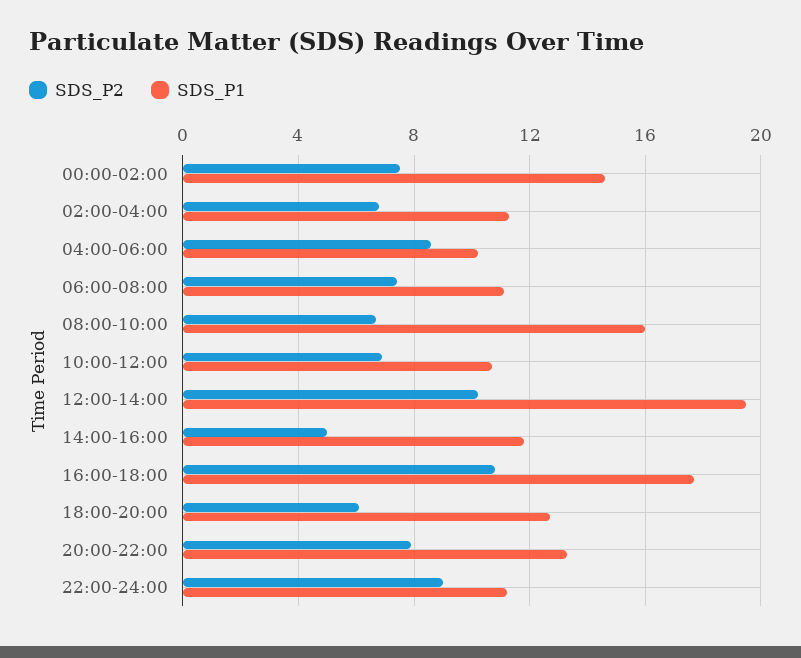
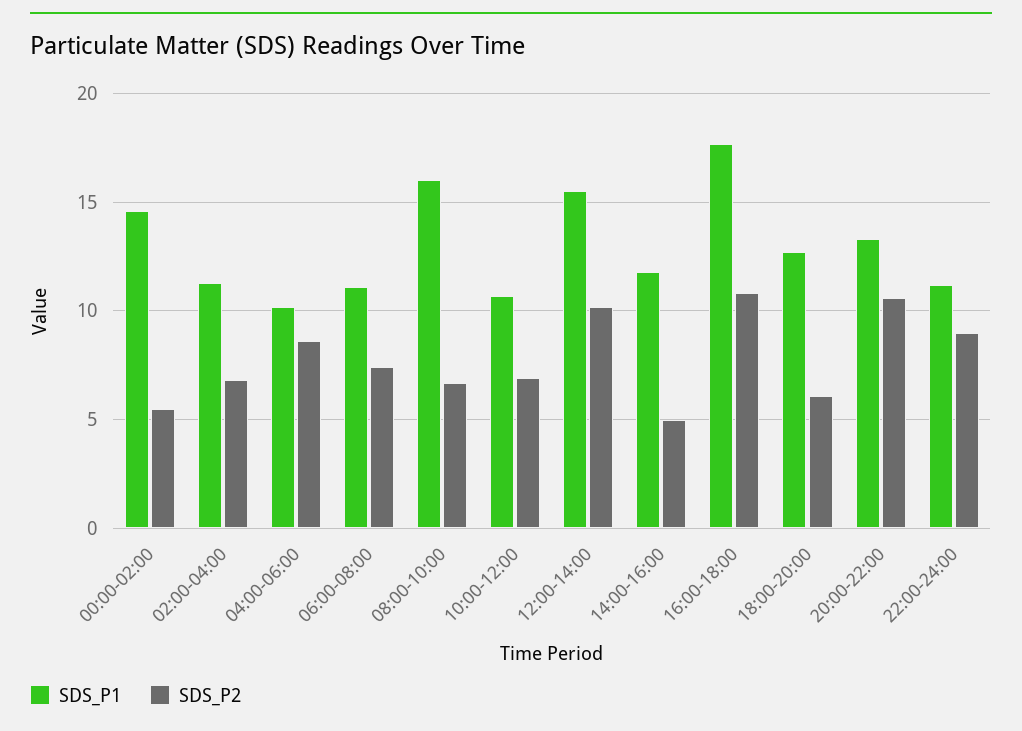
  {
    "SDS_P2": {
-     "00:00-02:00": 7.5,
+     "00:00-02:00": 5.5,
      "02:00-04:00": 7,
      "04:00-06:00": 8.5,
      "06:00-08:00": 7.5,
      "08:00-10:00": 6.5,
      "10:00-12:00": 7,
      "12:00-14:00": 10,
      "14:00-16:00": 5,
      "16:00-18:00": 11,
      "18:00-20:00": 6,
-     "20:00-22:00": 8,
+     "20:00-22:00": 10.5,
      "22:00-24:00": 9
    },
    "SDS_P1": {
      "00:00-02:00": 14.5,
      "02:00-04:00": 11.5,
      "04:00-06:00": 10,
      "06:00-08:00": 11,
      "08:00-10:00": 16,
      "10:00-12:00": 10.5,
-     "12:00-14:00": 19.5,
+     "12:00-14:00": 15.5,
      "14:00-16:00": 12,
      "16:00-18:00": 17.5,
      "18:00-20:00": 12.5,
      "20:00-22:00": 13.5,
      "22:00-24:00": 11
    }
  }

